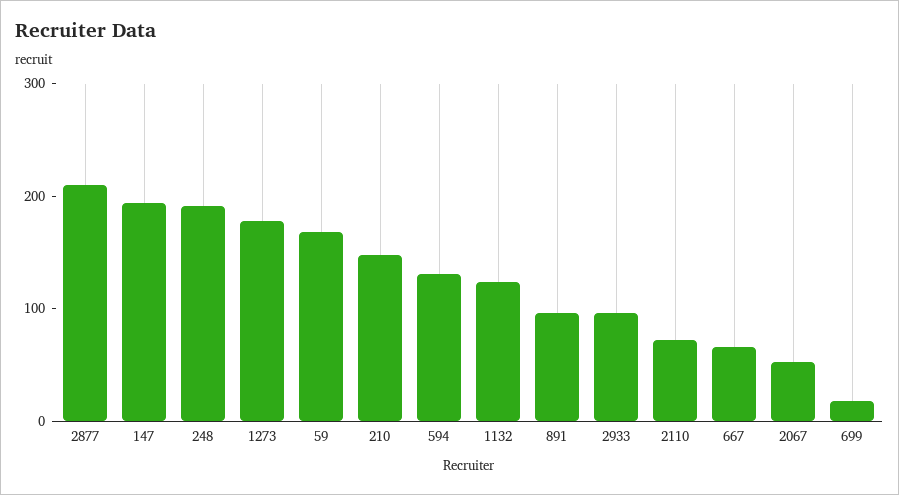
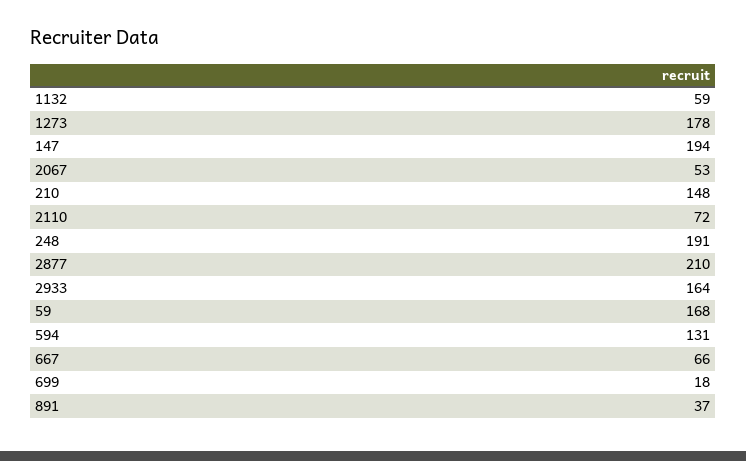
  {
    "2877": 210,
    "147": 194,
    "248": 191,
    "1273": 178,
    "59": 168,
    "210": 148,
    "594": 131,
-   "1132": 120,
+   "1132": 59,
-   "891": 100,
+   "891": 37,
-   "2933": 100,
+   "2933": 164,
    "2110": 72,
    "667": 66,
    "2067": 53,
    "699": 18
  }

